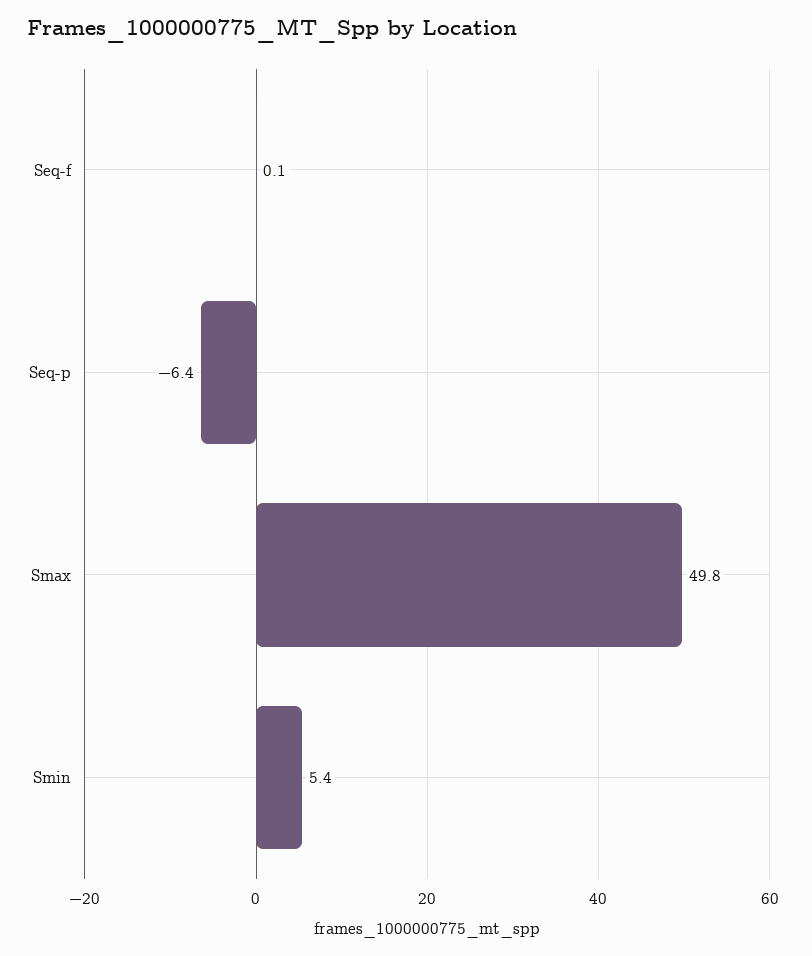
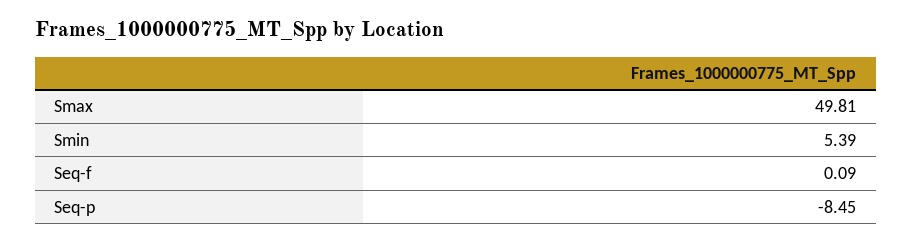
  {
    "Seq-f": 0.09,
-   "Seq-p": -6.4,
+   "Seq-p": -8.45,
    "Smax": 49.81,
    "Smin": 5.39
  }

